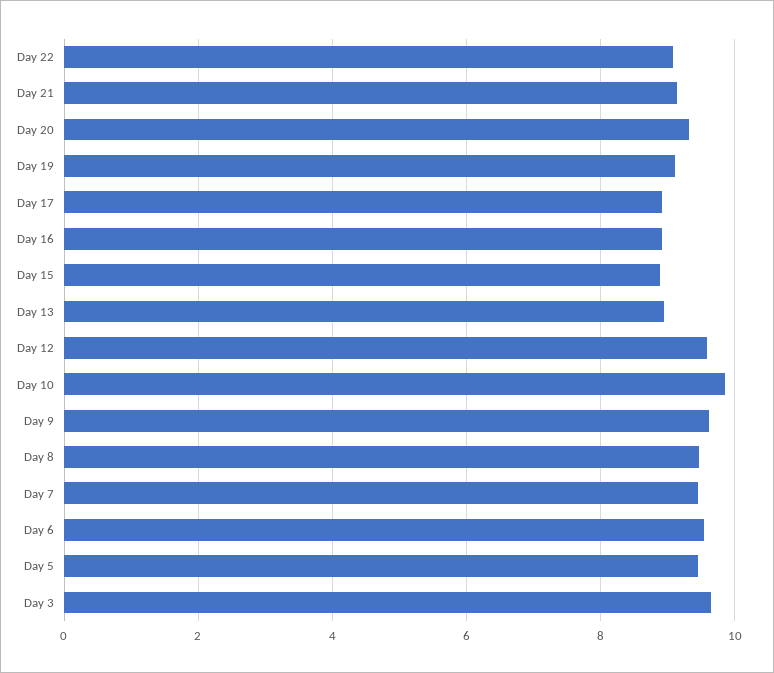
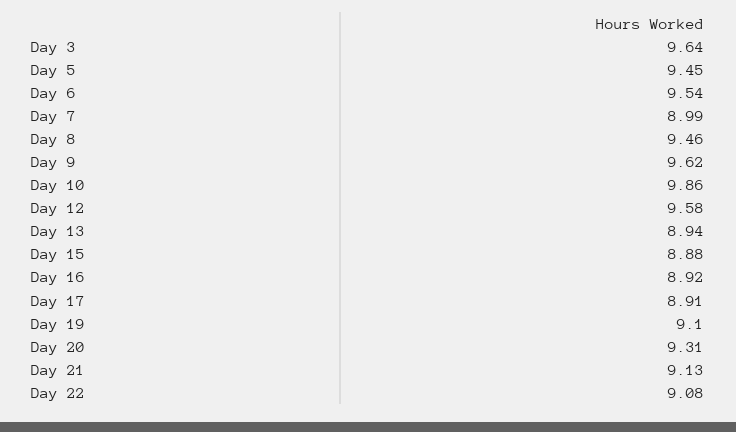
  {
    "Day 22": 9.08,
    "Day 21": 9.13,
    "Day 20": 9.31,
    "Day 19": 9.1,
    "Day 17": 8.91,
    "Day 16": 8.92,
    "Day 15": 8.88,
    "Day 13": 8.94,
    "Day 12": 9.58,
    "Day 10": 9.86,
    "Day 9": 9.62,
    "Day 8": 9.46,
-   "Day 7": 9.4,
+   "Day 7": 8.99,
    "Day 6": 9.54,
    "Day 5": 9.45,
    "Day 3": 9.64
  }

